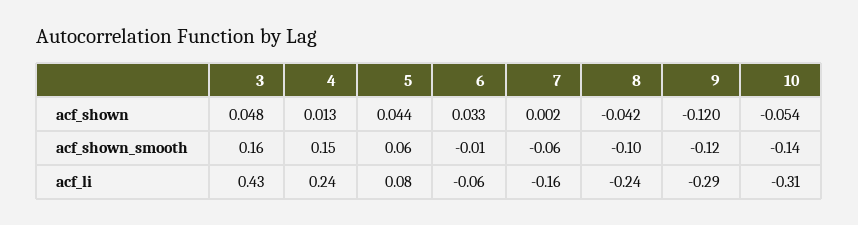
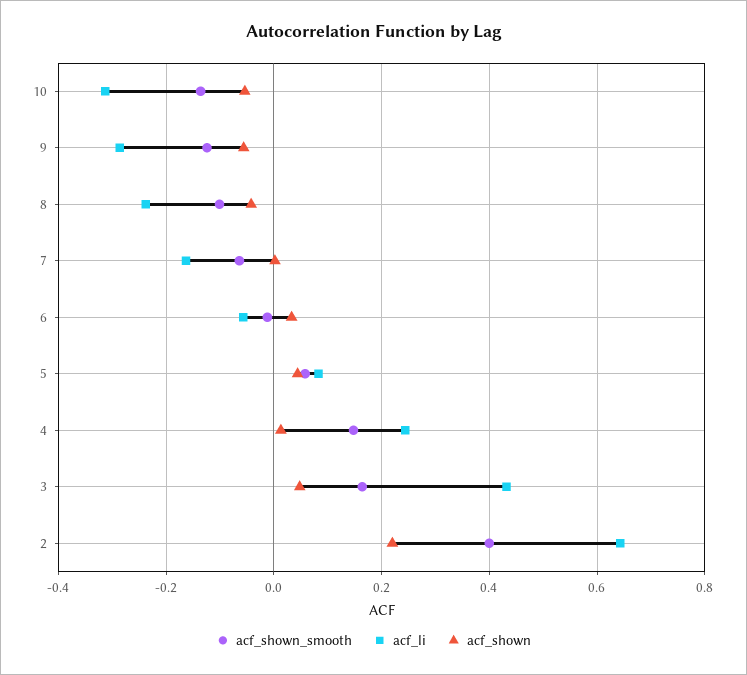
  {
    "acf_shown": {
      "3": 0.048,
      "4": 0.013,
      "5": 0.044,
      "6": 0.033,
      "7": 0.002,
      "8": -0.042,
-     "9": -0.12,
+     "9": -0.06,
-     "10": -0.054
+     "10": -0.054,
+     "2": 0.22
    },
    "acf_shown_smooth": {
      "3": 0.16,
      "4": 0.15,
      "5": 0.06,
      "6": -0.01,
      "7": -0.06,
      "8": -0.1,
      "9": -0.12,
-     "10": -0.14
+     "10": -0.14,
+     "2": 0.4
    },
    "acf_li": {
      "3": 0.43,
      "4": 0.24,
      "5": 0.08,
      "6": -0.06,
      "7": -0.16,
      "8": -0.24,
      "9": -0.29,
-     "10": -0.31
+     "10": -0.31,
+     "2": 0.64
    }
  }

